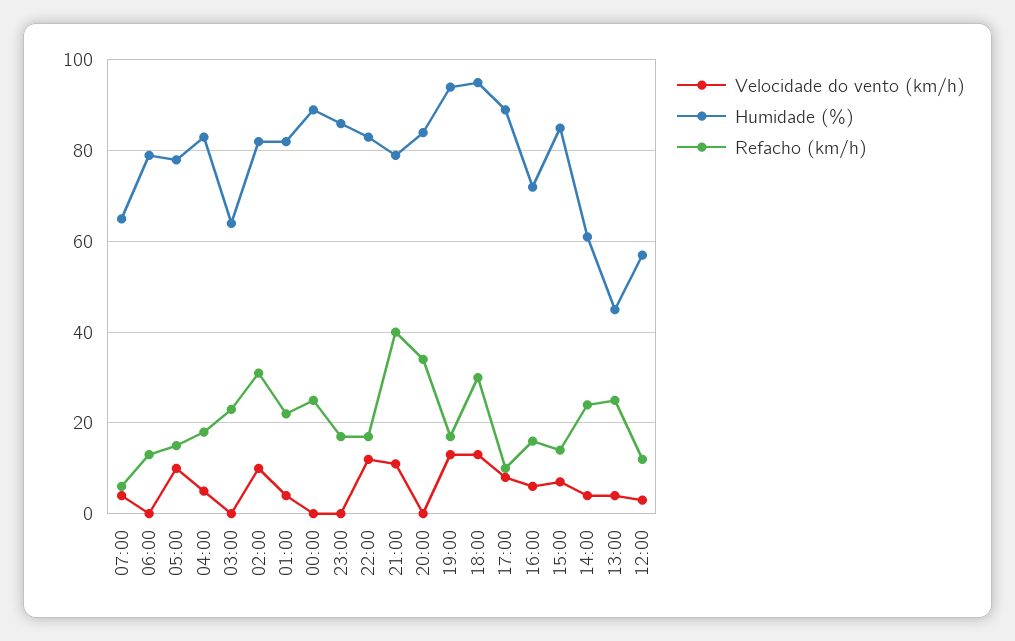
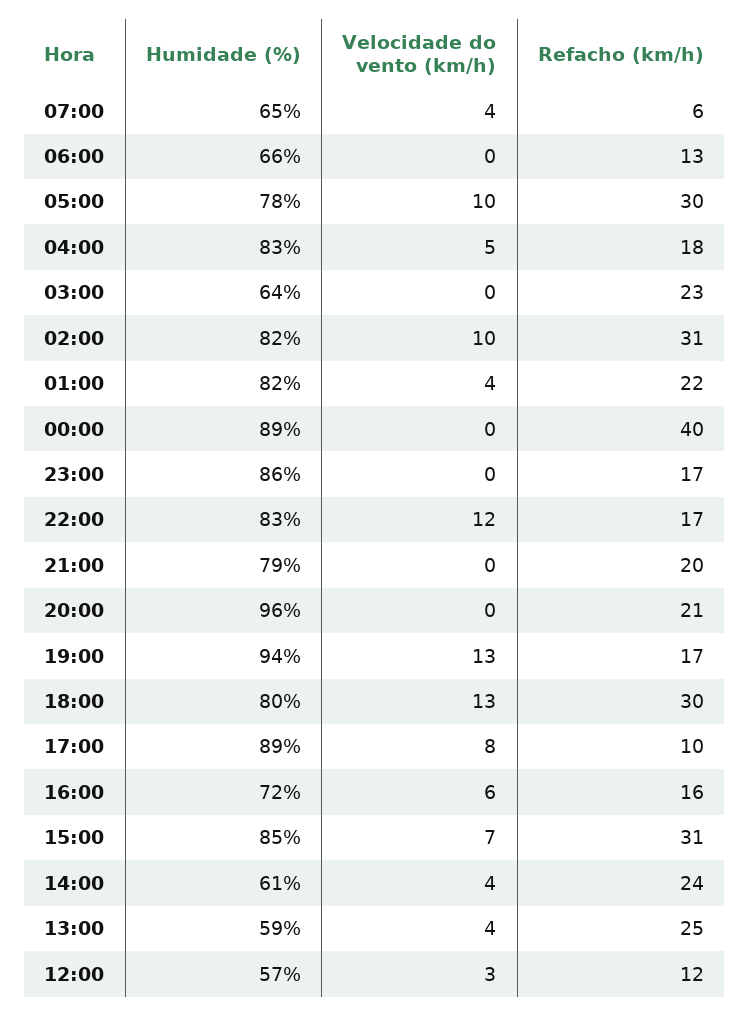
  {
    "Velocidade do vento (km/h)": {
      "07:00": 4,
      "06:00": 0,
      "05:00": 10,
      "04:00": 5,
      "03:00": 0,
      "02:00": 10,
      "01:00": 4,
      "00:00": 0,
      "23:00": 0,
      "22:00": 12,
-     "21:00": 10,
+     "21:00": 0,
      "20:00": 0,
      "19:00": 13,
      "18:00": 13,
      "17:00": 8,
      "16:00": 6,
      "15:00": 7,
      "14:00": 4,
      "13:00": 4,
      "12:00": 3
    },
    "Humidade (%)": {
      "07:00": 65,
-     "06:00": 80,
+     "06:00": 66,
      "05:00": 78,
      "04:00": 83,
      "03:00": 64,
      "02:00": 82,
      "01:00": 82,
      "00:00": 89,
      "23:00": 86,
      "22:00": 83,
      "21:00": 79,
-     "20:00": 85,
+     "20:00": 96,
      "19:00": 94,
-     "18:00": 95,
+     "18:00": 80,
      "17:00": 89,
      "16:00": 72,
      "15:00": 85,
      "14:00": 61,
-     "13:00": 45,
+     "13:00": 59,
      "12:00": 57
    },
    "Refacho (km/h)": {
      "07:00": 6,
      "06:00": 13,
-     "05:00": 15,
+     "05:00": 30,
      "04:00": 18,
      "03:00": 23,
      "02:00": 31,
      "01:00": 22,
-     "00:00": 25,
+     "00:00": 40,
      "23:00": 17,
      "22:00": 17,
-     "21:00": 40,
+     "21:00": 20,
-     "20:00": 35,
+     "20:00": 21,
      "19:00": 17,
      "18:00": 30,
      "17:00": 10,
      "16:00": 16,
-     "15:00": 15,
+     "15:00": 31,
      "14:00": 24,
      "13:00": 25,
      "12:00": 12
    }
  }

